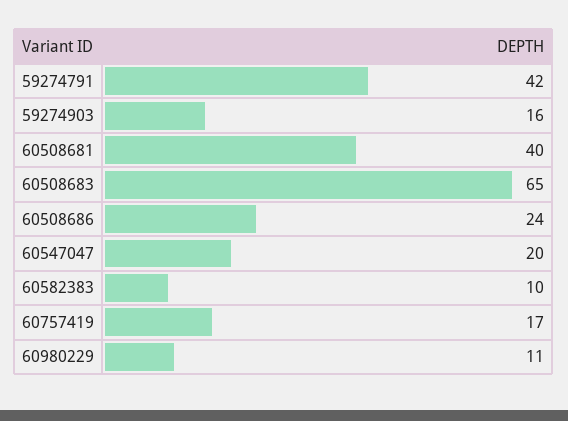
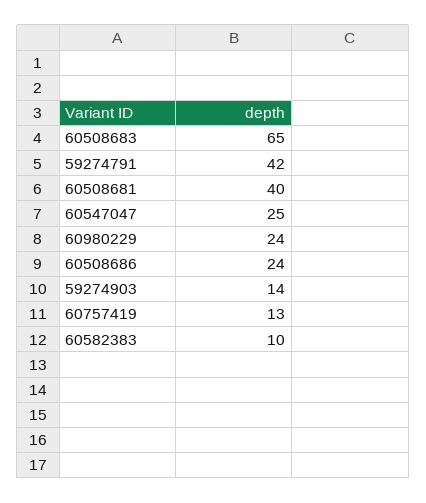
  {
    "59274791": 42,
-   "59274903": 16,
+   "59274903": 14,
    "60508681": 40,
    "60508683": 65,
    "60508686": 24,
-   "60547047": 20,
+   "60547047": 25,
    "60582383": 10,
-   "60757419": 17,
+   "60757419": 13,
-   "60980229": 11
+   "60980229": 24
  }

